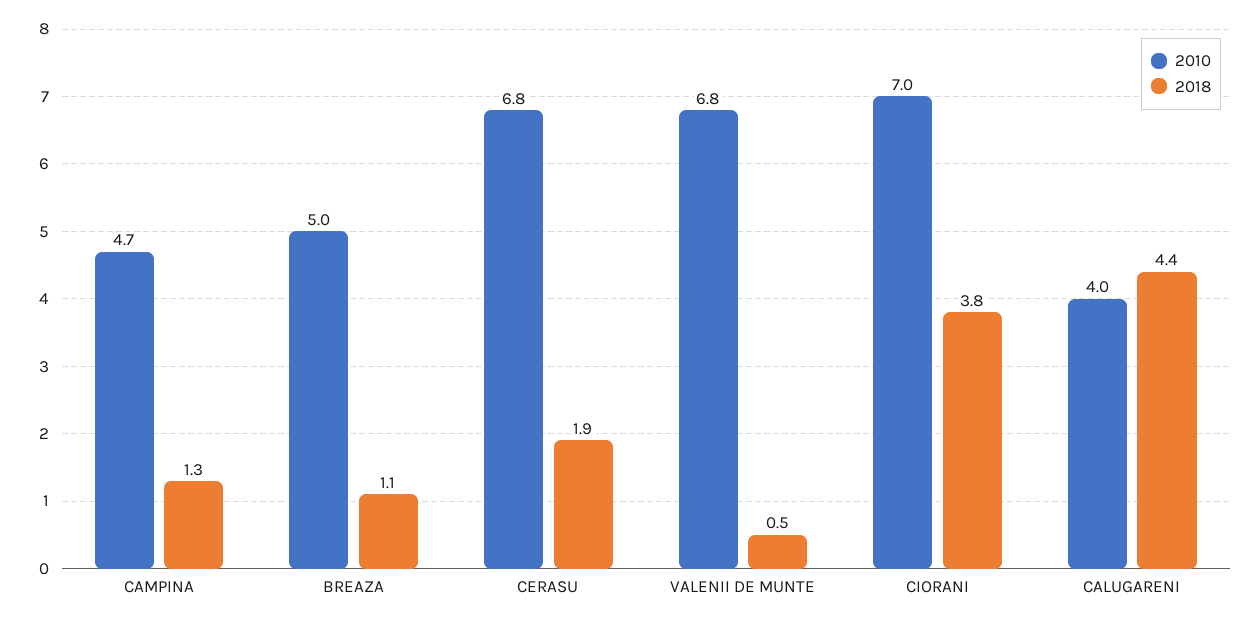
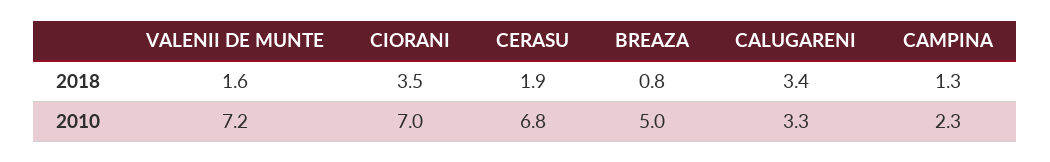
  {
    "2010": {
-     "CAMPINA": 4.7,
+     "CAMPINA": 2.3,
      "BREAZA": 5,
      "CERASU": 6.8,
-     "VALENII DE MUNTE": 6.8,
+     "VALENII DE MUNTE": 7.2,
      "CIORANI": 7,
-     "CALUGARENI": 4
+     "CALUGARENI": 3.3
    },
    "2018": {
      "CAMPINA": 1.3,
-     "BREAZA": 1.1,
+     "BREAZA": 0.8,
      "CERASU": 1.9,
-     "VALENII DE MUNTE": 0.5,
+     "VALENII DE MUNTE": 1.6,
-     "CIORANI": 3.8,
+     "CIORANI": 3.5,
-     "CALUGARENI": 4.4
+     "CALUGARENI": 3.4
    }
  }

